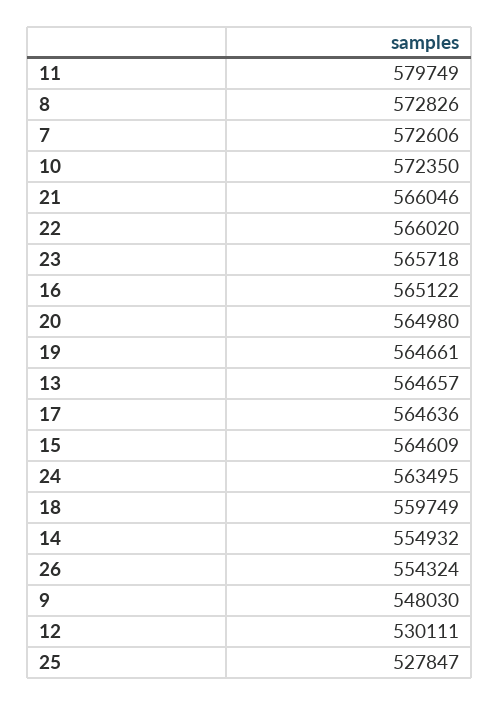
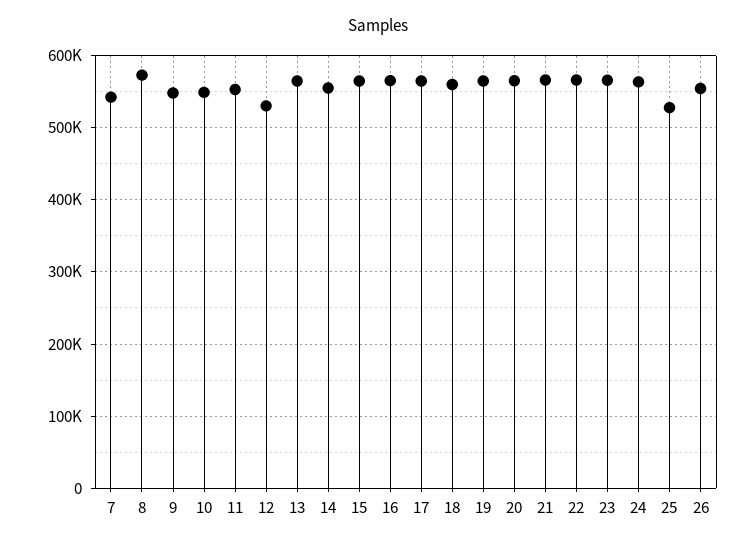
  {
-   "11": 579749,
+   "11": 550000,
    "8": 572826,
-   "7": 572606,
+   "7": 540000,
-   "10": 572350,
+   "10": 550000,
    "21": 566046,
    "22": 566020,
    "23": 565718,
    "16": 565122,
    "20": 564980,
    "19": 564661,
    "13": 564657,
    "17": 564636,
    "15": 564609,
    "24": 563495,
    "18": 559749,
    "14": 554932,
    "26": 554324,
    "9": 548030,
    "12": 530111,
    "25": 527847
  }

